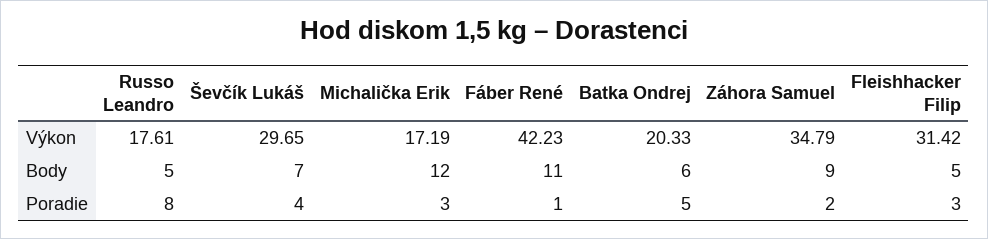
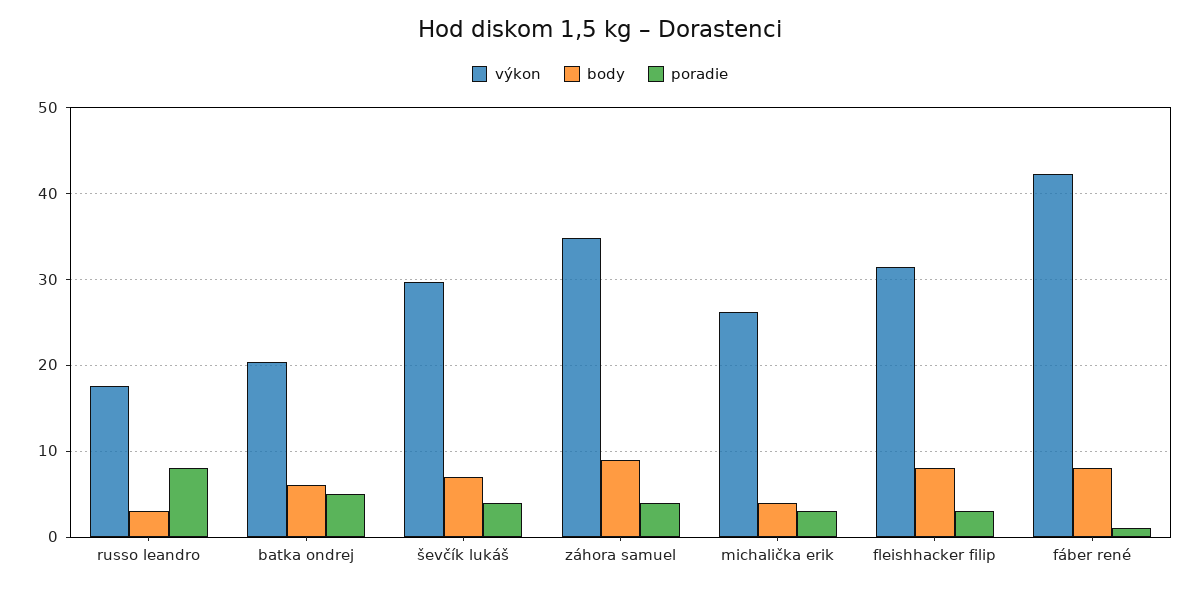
  {
    "Výkon": {
      "Russo Leandro": 17.61,
      "Ševčík Lukáš": 29.65,
-     "Michalička Erik": 17.19,
+     "Michalička Erik": 26,
      "Fáber René": 42.23,
      "Batka Ondrej": 20.33,
      "Záhora Samuel": 34.79,
      "Fleishhacker Filip": 31.42
    },
    "Body": {
-     "Russo Leandro": 5,
+     "Russo Leandro": 3,
      "Ševčík Lukáš": 7,
-     "Michalička Erik": 12,
+     "Michalička Erik": 4,
-     "Fáber René": 11,
+     "Fáber René": 8,
      "Batka Ondrej": 6,
      "Záhora Samuel": 9,
-     "Fleishhacker Filip": 5
+     "Fleishhacker Filip": 8
    },
    "Poradie": {
      "Russo Leandro": 8,
      "Ševčík Lukáš": 4,
      "Michalička Erik": 3,
      "Fáber René": 1,
      "Batka Ondrej": 5,
-     "Záhora Samuel": 2,
+     "Záhora Samuel": 4,
      "Fleishhacker Filip": 3
    }
  }

